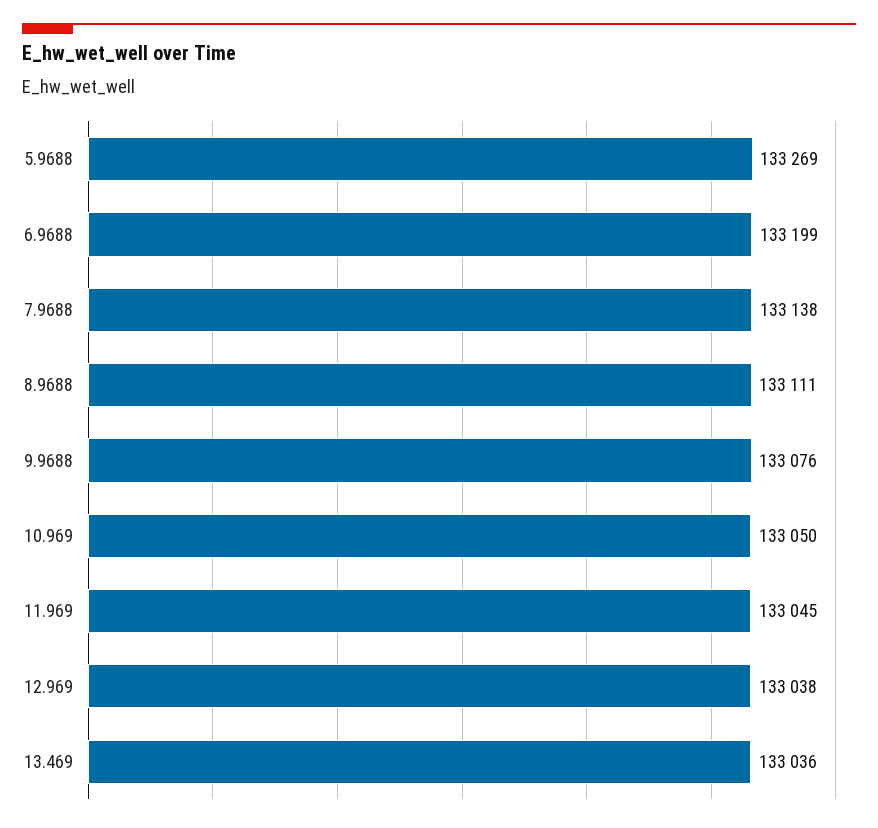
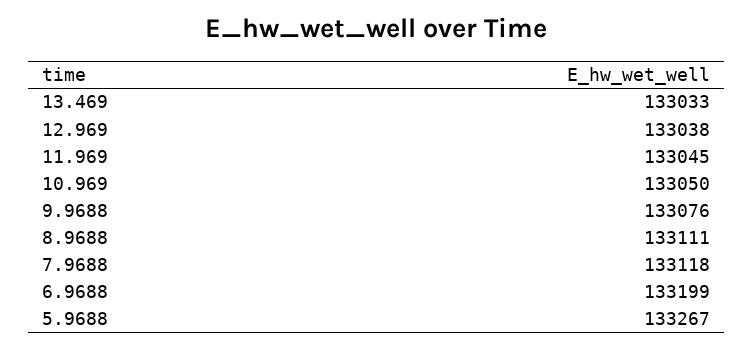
  {
-   "5.9688": 133269,
+   "5.9688": 133267,
    "6.9688": 133199,
-   "7.9688": 133138,
+   "7.9688": 133118,
    "8.9688": 133111,
    "9.9688": 133076,
    "10.969": 133050,
    "11.969": 133045,
    "12.969": 133038,
-   "13.469": 133036
+   "13.469": 133033
  }

